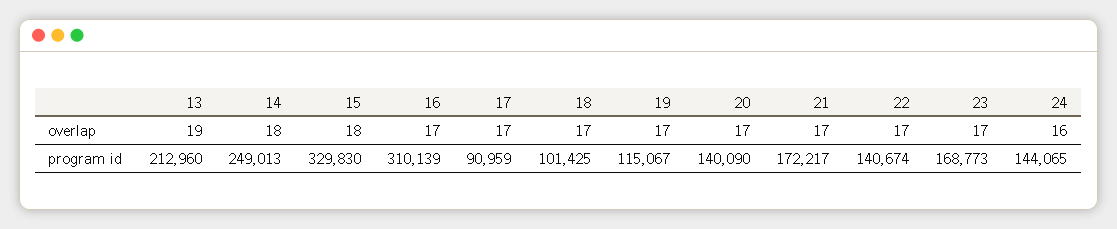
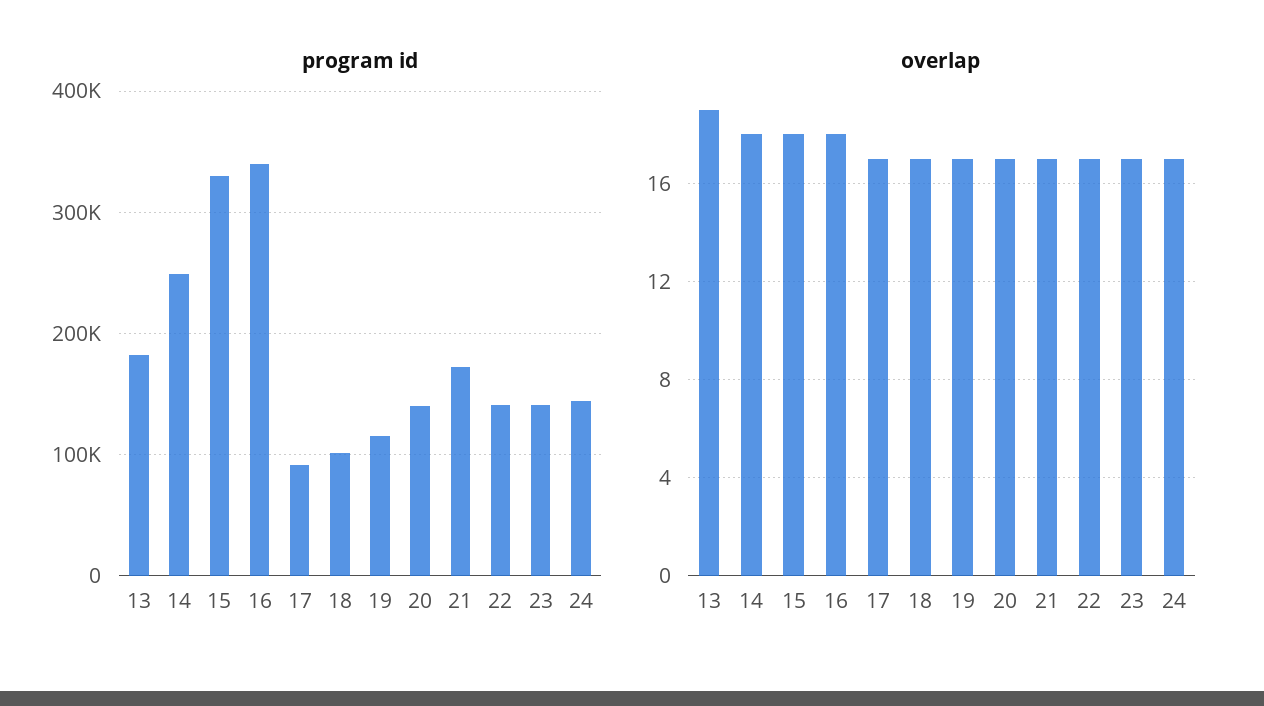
  {
    "overlap": {
      "13": 19,
      "14": 18,
      "15": 18,
-     "16": 17,
+     "16": 18,
      "17": 17,
      "18": 17,
      "19": 17,
      "20": 17,
      "21": 17,
      "22": 17,
      "23": 17,
-     "24": 16
+     "24": 17
    },
    "program id": {
-     "13": 212960,
+     "13": 180000,
      "14": 249013,
      "15": 329830,
-     "16": 310139,
+     "16": 340000,
      "17": 90959,
      "18": 101425,
      "19": 115067,
      "20": 140090,
      "21": 172217,
      "22": 140674,
-     "23": 168773,
+     "23": 140000,
      "24": 144065
    }
  }

